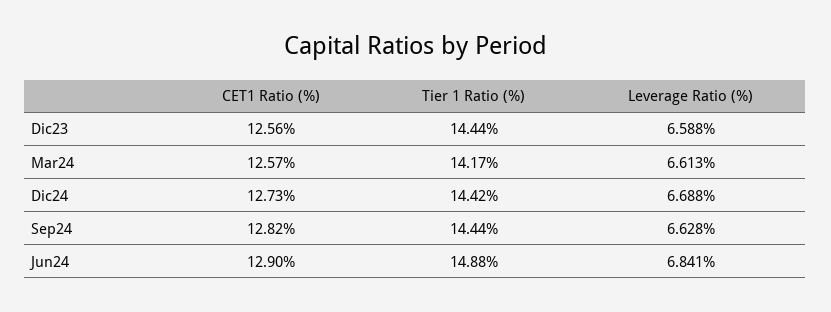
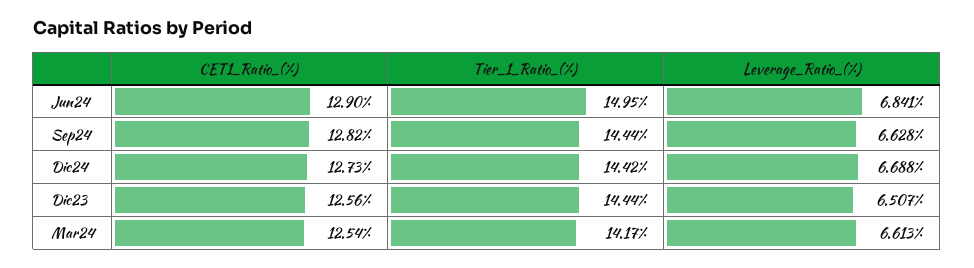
  {
    "CET1 Ratio (%)": {
      "Dic23": 12.56,
-     "Mar24": 12.57,
+     "Mar24": 12.54,
      "Dic24": 12.73,
      "Sep24": 12.82,
      "Jun24": 12.9
    },
    "Tier 1 Ratio (%)": {
      "Dic23": 14.44,
      "Mar24": 14.17,
      "Dic24": 14.42,
      "Sep24": 14.44,
-     "Jun24": 14.88
+     "Jun24": 14.95
    },
    "Leverage Ratio (%)": {
-     "Dic23": 6.588,
+     "Dic23": 6.507,
      "Mar24": 6.613,
      "Dic24": 6.688,
      "Sep24": 6.628,
      "Jun24": 6.841
    }
  }

